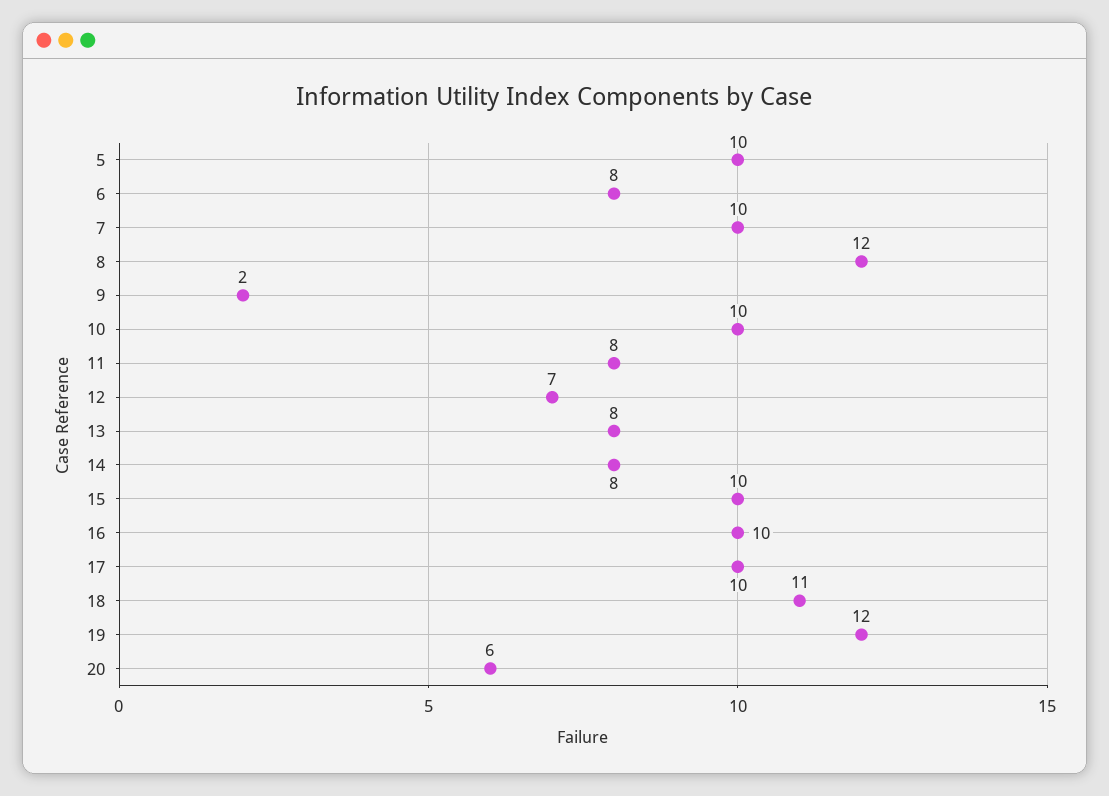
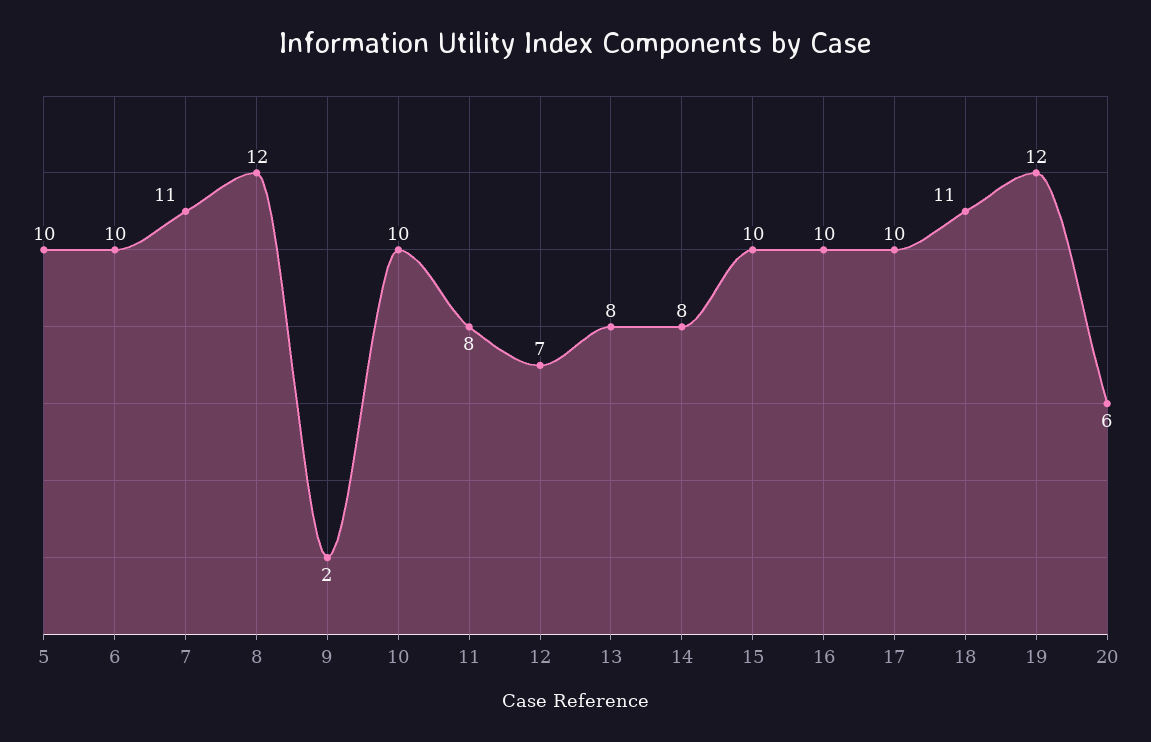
  {
    "5": 10,
-   "6": 8,
+   "6": 10,
-   "7": 10,
+   "7": 11,
    "8": 12,
    "9": 2,
    "10": 10,
    "11": 8,
    "12": 7,
    "13": 8,
    "14": 8,
    "15": 10,
    "16": 10,
    "17": 10,
    "18": 11,
    "19": 12,
    "20": 6
  }

